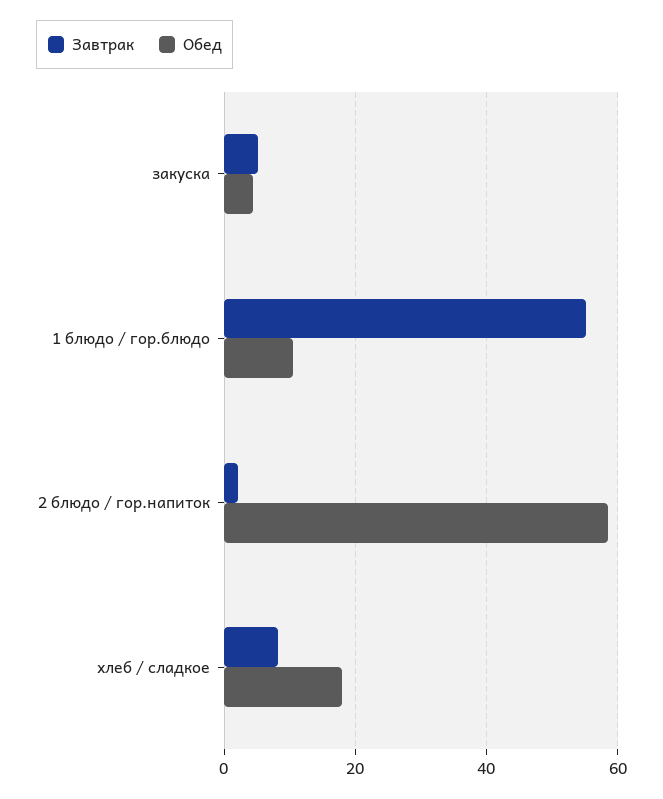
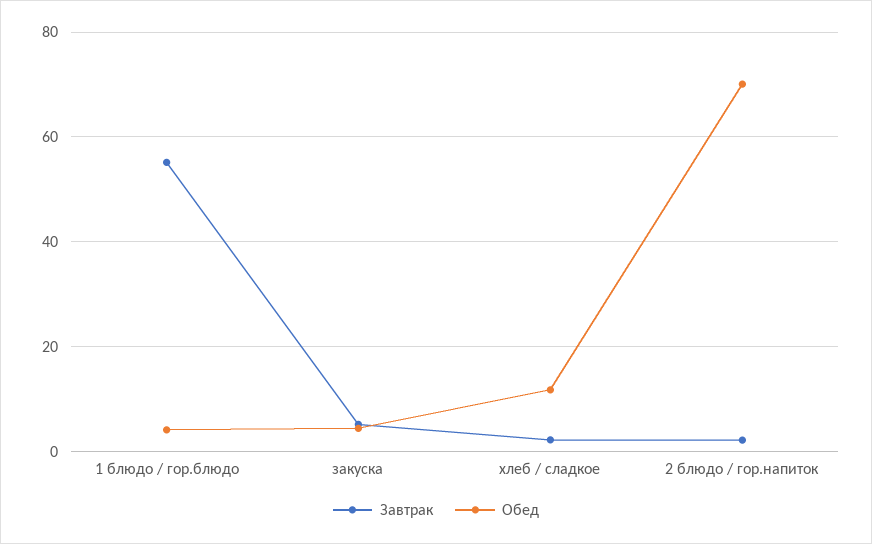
  {
    "Завтрак": {
      "закуска": 6,
      "1 блюдо / гор.блюдо": 56,
      "2 блюдо / гор.напиток": 2,
-     "хлеб / сладкое": 8
+     "хлеб / сладкое": 2
    },
    "Обед": {
      "закуска": 4,
-     "1 блюдо / гор.блюдо": 10,
+     "1 блюдо / гор.блюдо": 4,
-     "2 блюдо / гор.напиток": 58,
+     "2 блюдо / гор.напиток": 70,
-     "хлеб / сладкое": 18
+     "хлеб / сладкое": 12
    }
  }

